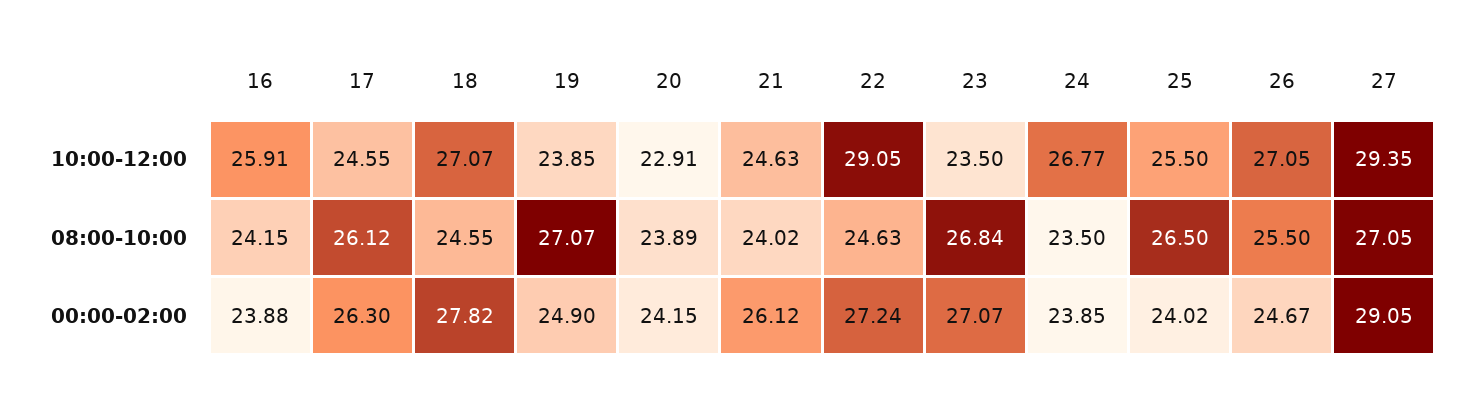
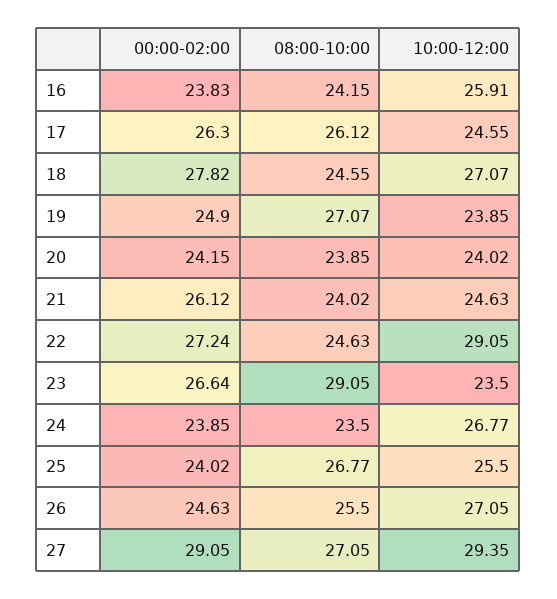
  {
    "16": {
      "10:00-12:00": 25.91,
      "08:00-10:00": 24.15,
-     "00:00-02:00": 23.88
+     "00:00-02:00": 23.83
    },
    "17": {
      "10:00-12:00": 24.55,
      "08:00-10:00": 26.12,
      "00:00-02:00": 26.3
    },
    "18": {
      "10:00-12:00": 27.07,
      "08:00-10:00": 24.55,
      "00:00-02:00": 27.82
    },
    "19": {
      "10:00-12:00": 23.85,
      "08:00-10:00": 27.07,
      "00:00-02:00": 24.9
    },
    "20": {
-     "10:00-12:00": 22.91,
+     "10:00-12:00": 24.02,
-     "08:00-10:00": 23.89,
+     "08:00-10:00": 23.85,
      "00:00-02:00": 24.15
    },
    "21": {
      "10:00-12:00": 24.63,
      "08:00-10:00": 24.02,
      "00:00-02:00": 26.12
    },
    "22": {
      "10:00-12:00": 29.05,
      "08:00-10:00": 24.63,
      "00:00-02:00": 27.24
    },
    "23": {
      "10:00-12:00": 23.5,
-     "08:00-10:00": 26.84,
+     "08:00-10:00": 29.05,
-     "00:00-02:00": 27.07
+     "00:00-02:00": 26.64
    },
    "24": {
      "10:00-12:00": 26.77,
      "08:00-10:00": 23.5,
      "00:00-02:00": 23.85
    },
    "25": {
      "10:00-12:00": 25.5,
-     "08:00-10:00": 26.5,
+     "08:00-10:00": 26.77,
      "00:00-02:00": 24.02
    },
    "26": {
      "10:00-12:00": 27.05,
      "08:00-10:00": 25.5,
-     "00:00-02:00": 24.67
+     "00:00-02:00": 24.63
    },
    "27": {
      "10:00-12:00": 29.35,
      "08:00-10:00": 27.05,
      "00:00-02:00": 29.05
    }
  }

